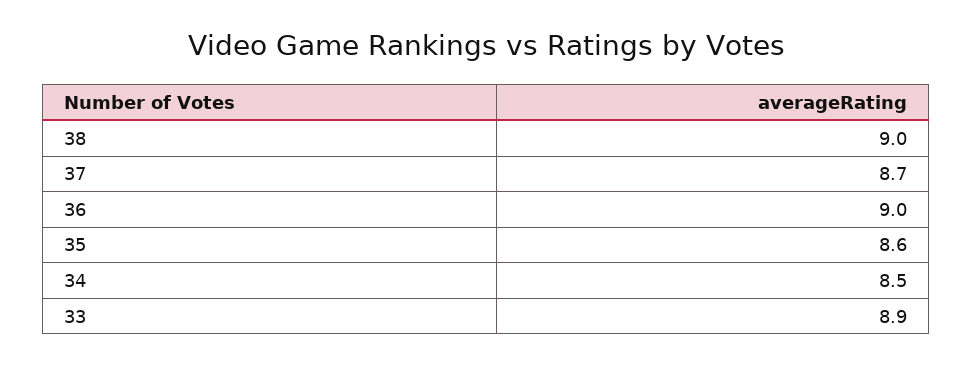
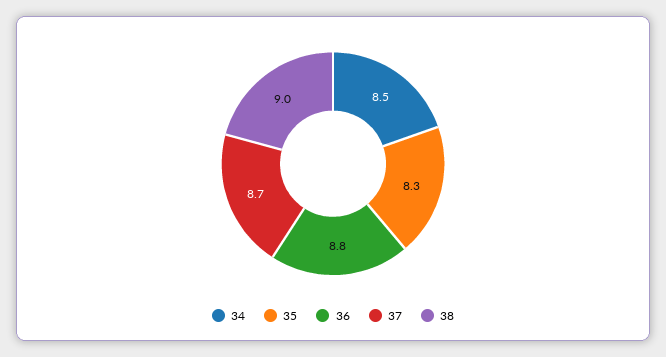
  {
    "38": 9,
    "37": 8.7,
-   "36": 9,
+   "36": 8.8,
-   "35": 8.6,
+   "35": 8.3,
-   "34": 8.5,
+   "34": 8.5
-   "33": 8.9
  }

